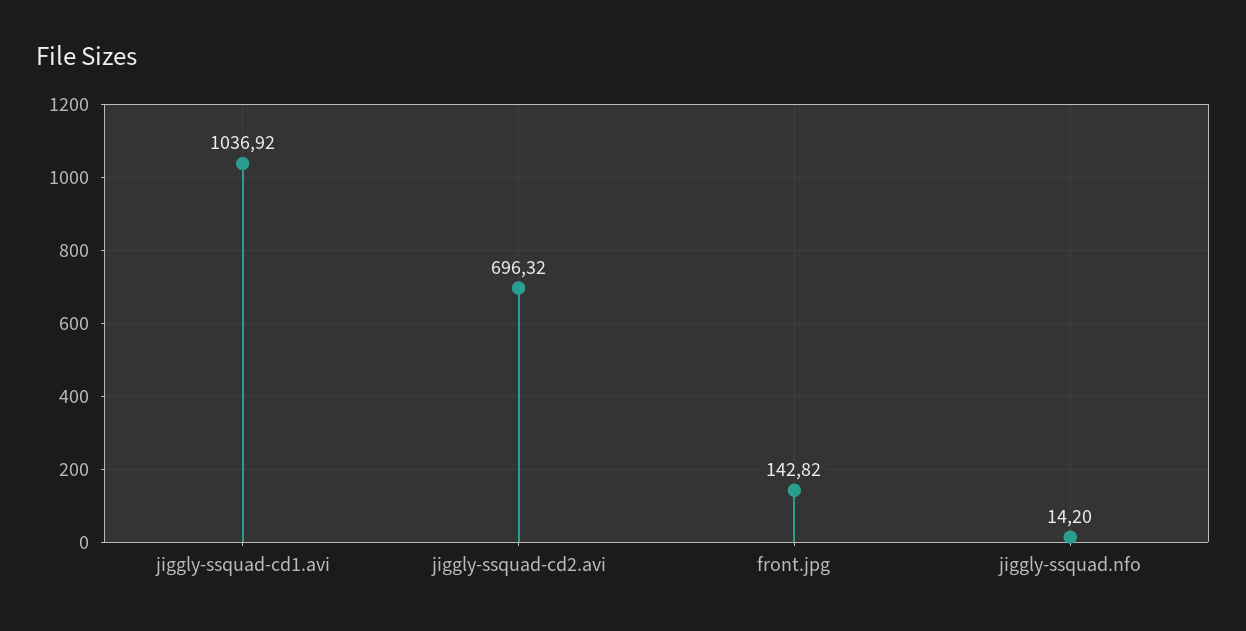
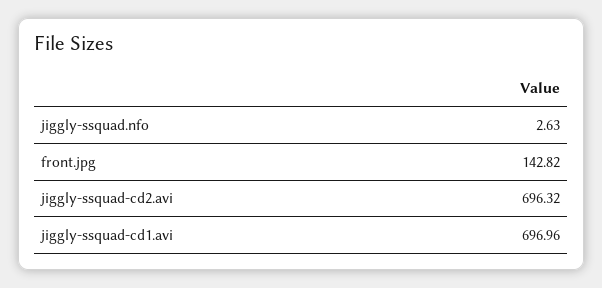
  {
-   "jiggly-ssquad-cd1.avi": 1036.92,
+   "jiggly-ssquad-cd1.avi": 696.96,
    "jiggly-ssquad-cd2.avi": 696.32,
    "front.jpg": 142.82,
-   "jiggly-ssquad.nfo": 14.2
+   "jiggly-ssquad.nfo": 2.63
  }

